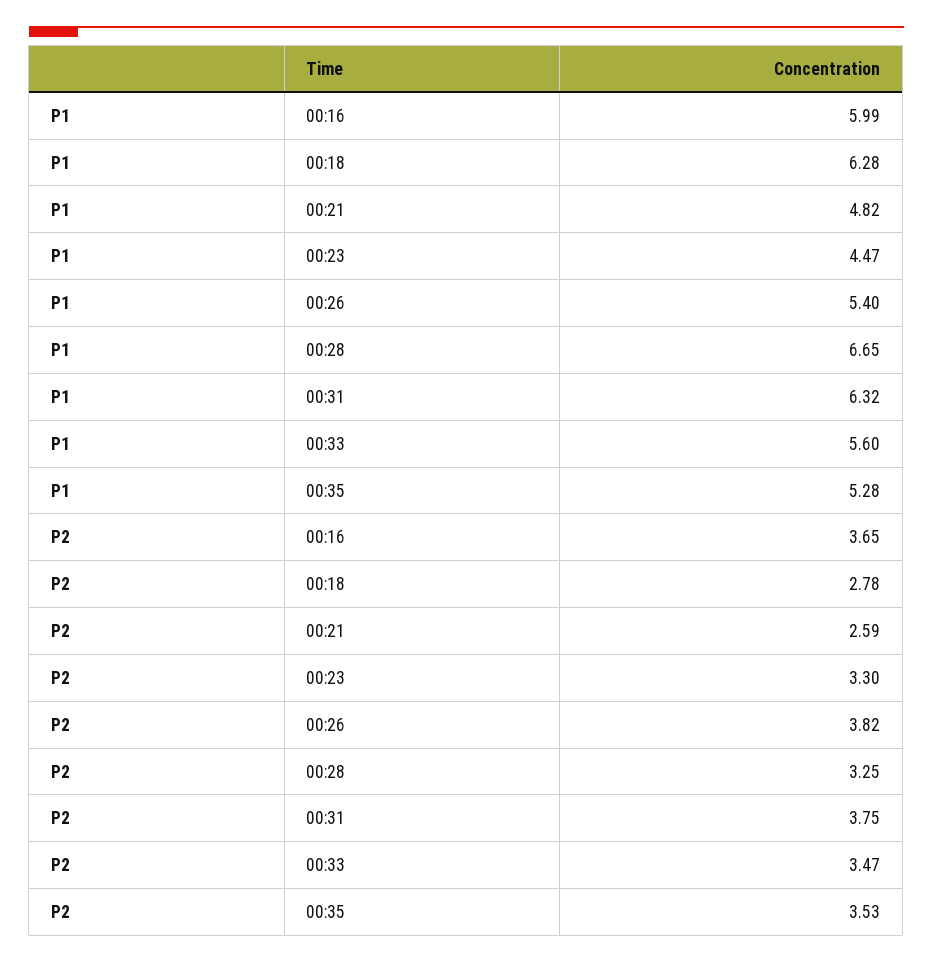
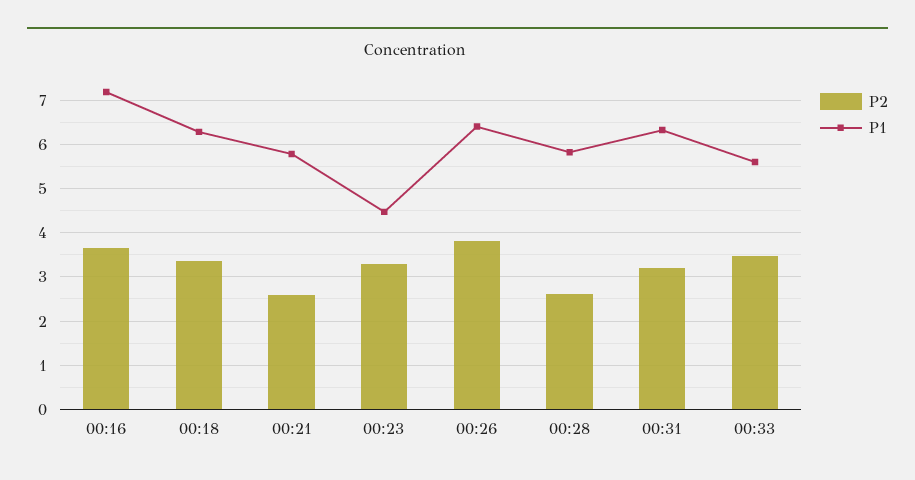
  {
    "P1": {
-     "00:16": 5.99,
+     "00:16": 7.2,
      "00:18": 6.28,
-     "00:21": 4.82,
+     "00:21": 5.8,
      "00:23": 4.47,
-     "00:26": 5.4,
+     "00:26": 6.4,
-     "00:28": 6.65,
+     "00:28": 5.8,
      "00:31": 6.32,
-     "00:33": 5.6,
+     "00:33": 5.6
-     "00:35": 5.28
    },
    "P2": {
      "00:16": 3.65,
-     "00:18": 2.78,
+     "00:18": 3.4,
      "00:21": 2.59,
      "00:23": 3.3,
      "00:26": 3.82,
-     "00:28": 3.25,
+     "00:28": 2.6,
-     "00:31": 3.75,
+     "00:31": 3.2,
-     "00:33": 3.47,
+     "00:33": 3.47
-     "00:35": 3.53
    }
  }

